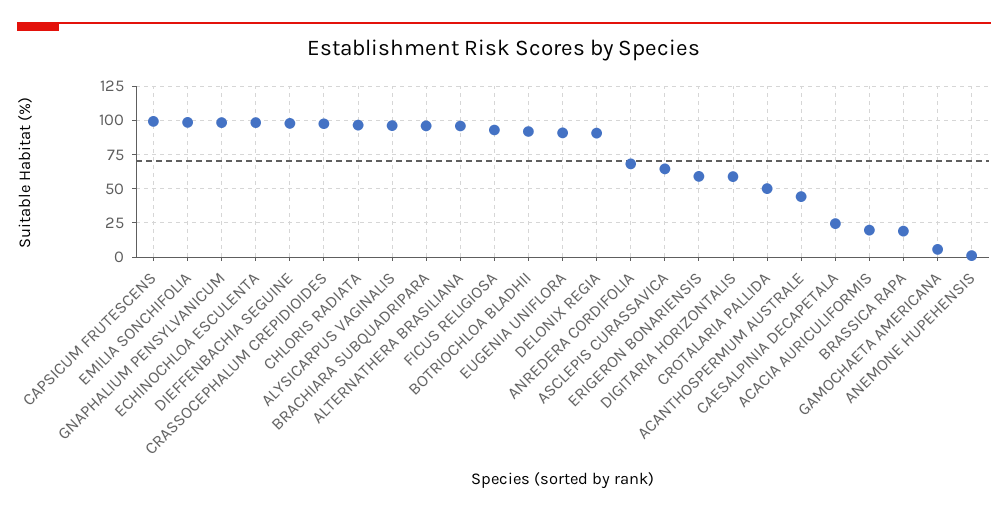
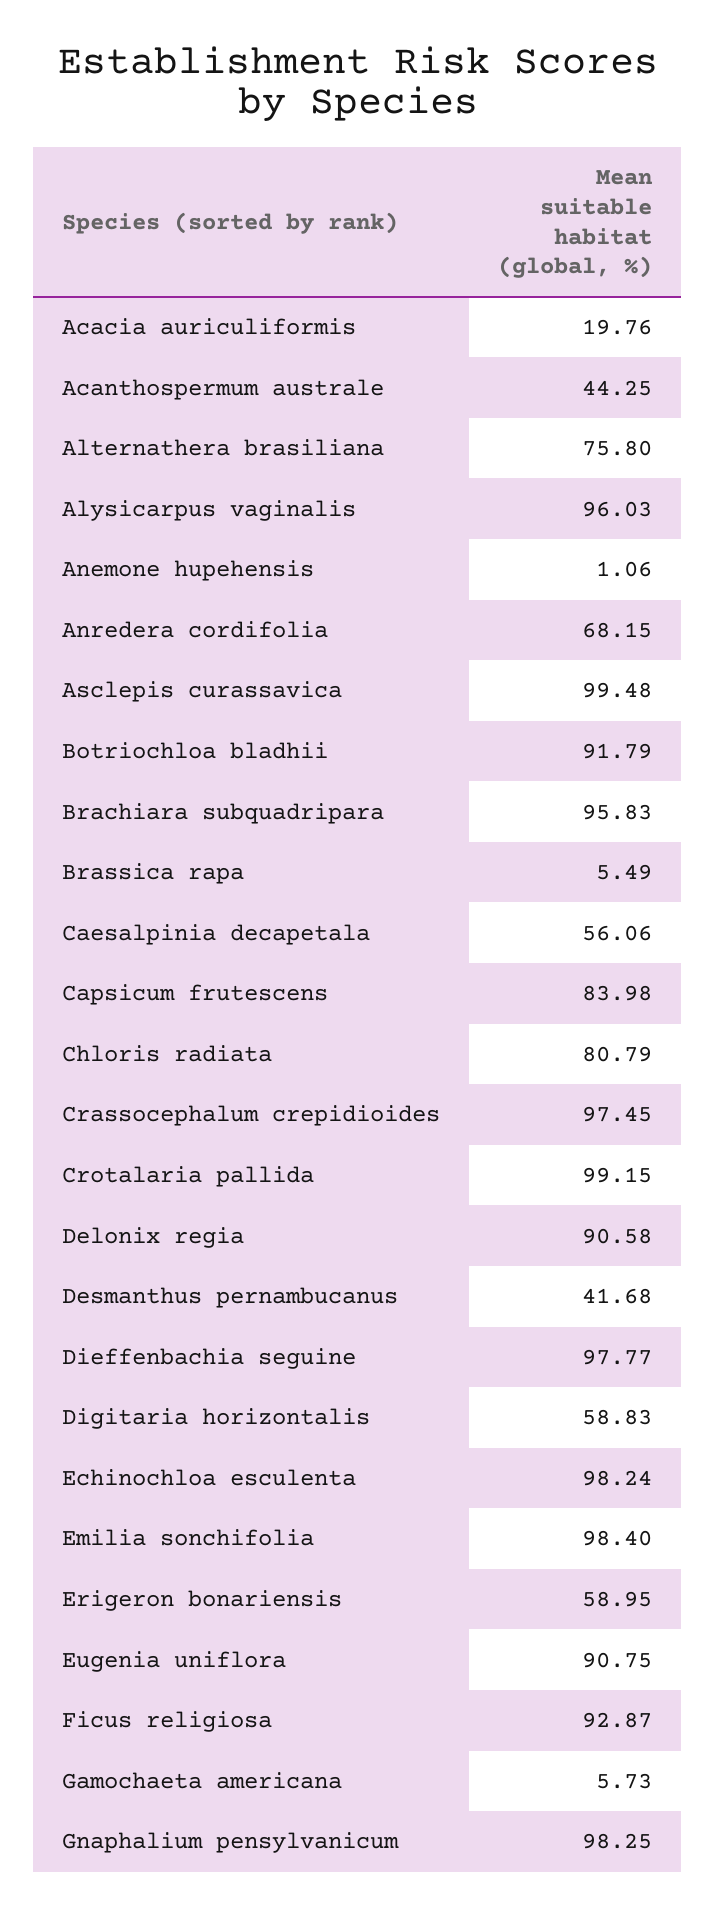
  {
-   "CAPSICUM FRUTESCENS": 100,
+   "CAPSICUM FRUTESCENS": 83.98,
    "EMILIA SONCHIFOLIA": 98.4,
    "GNAPHALIUM PENSYLVANICUM": 98.25,
    "ECHINOCHLOA ESCULENTA": 98.24,
    "DIEFFENBACHIA SEGUINE": 97.77,
    "CRASSOCEPHALUM CREPIDIOIDES": 97.45,
-   "CHLORIS RADIATA": 95,
+   "CHLORIS RADIATA": 80.79,
    "ALYSICARPUS VAGINALIS": 96.03,
    "BRACHIARA SUBQUADRIPARA": 95.83,
-   "ALTERNATHERA BRASILIANA": 95,
+   "ALTERNATHERA BRASILIANA": 75.8,
    "FICUS RELIGIOSA": 92.87,
    "BOTRIOCHLOA BLADHII": 91.79,
    "EUGENIA UNIFLORA": 90.75,
    "DELONIX REGIA": 90.58,
    "ANREDERA CORDIFOLIA": 68.15,
-   "ASCLEPIS CURASSAVICA": 65,
+   "ASCLEPIS CURASSAVICA": 99.48,
    "ERIGERON BONARIENSIS": 58.95,
    "DIGITARIA HORIZONTALIS": 58.83,
-   "CROTALARIA PALLIDA": 50,
+   "CROTALARIA PALLIDA": 99.15,
    "ACANTHOSPERMUM AUSTRALE": 44.25,
-   "CAESALPINIA DECAPETALA": 25,
+   "CAESALPINIA DECAPETALA": 56.06,
    "ACACIA AURICULIFORMIS": 19.76,
-   "BRASSICA RAPA": 20,
+   "BRASSICA RAPA": 5.49,
    "GAMOCHAETA AMERICANA": 5.73,
-   "ANEMONE HUPEHENSIS": 1.06
+   "ANEMONE HUPEHENSIS": 1.06,
+   "Desmanthus pernambucanus": 41.68
  }

